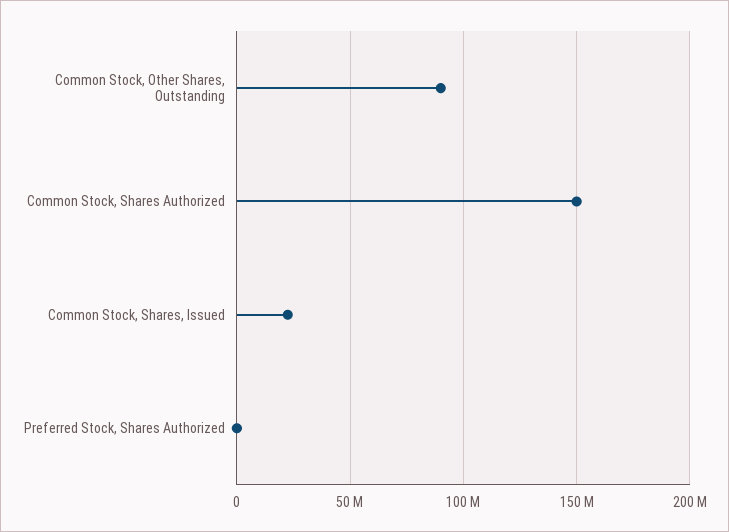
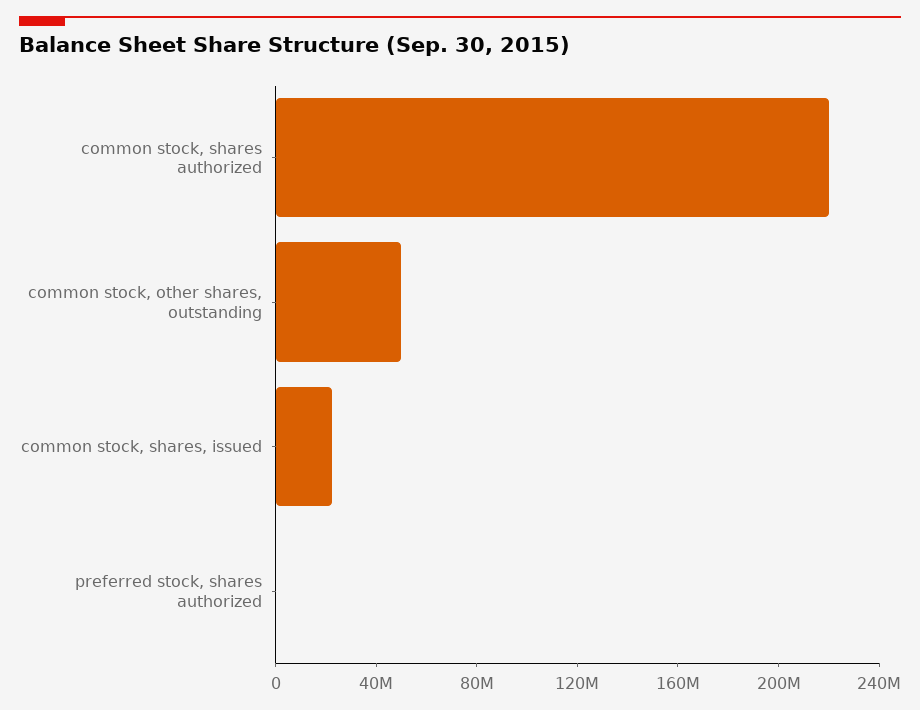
  {
-   "Common Stock, Other Shares, Outstanding": 90000000,
+   "Common Stock, Other Shares, Outstanding": 50000000,
-   "Common Stock, Shares Authorized": 150000000,
+   "Common Stock, Shares Authorized": 220000000,
    "Common Stock, Shares, Issued": 20000000,
    "Preferred Stock, Shares Authorized": 0
  }

